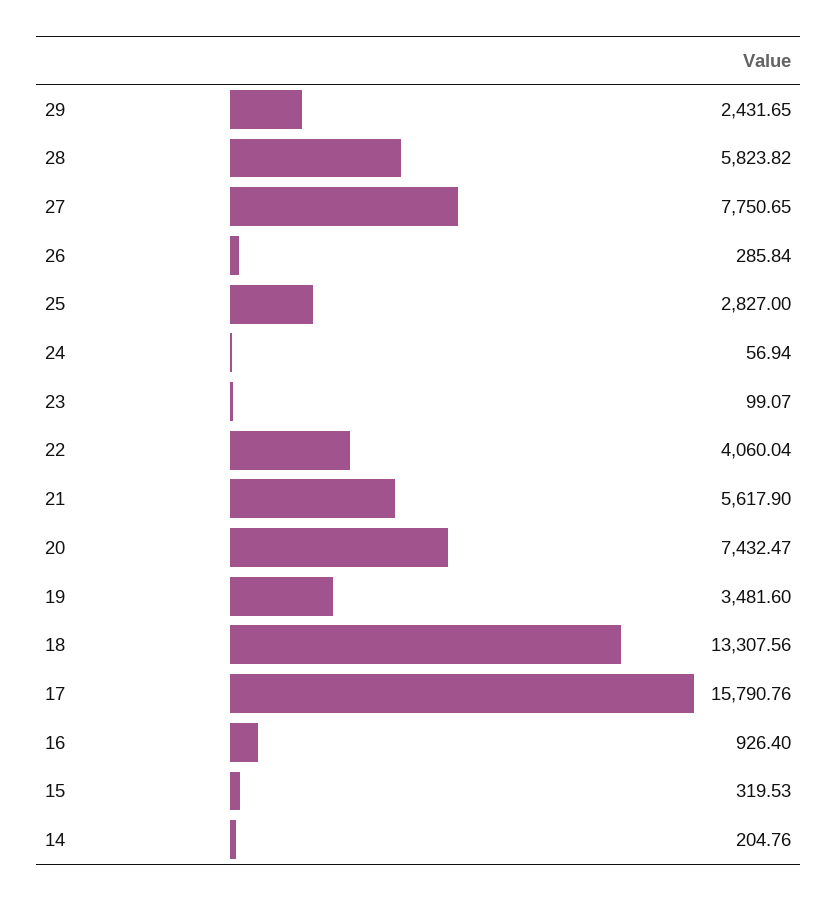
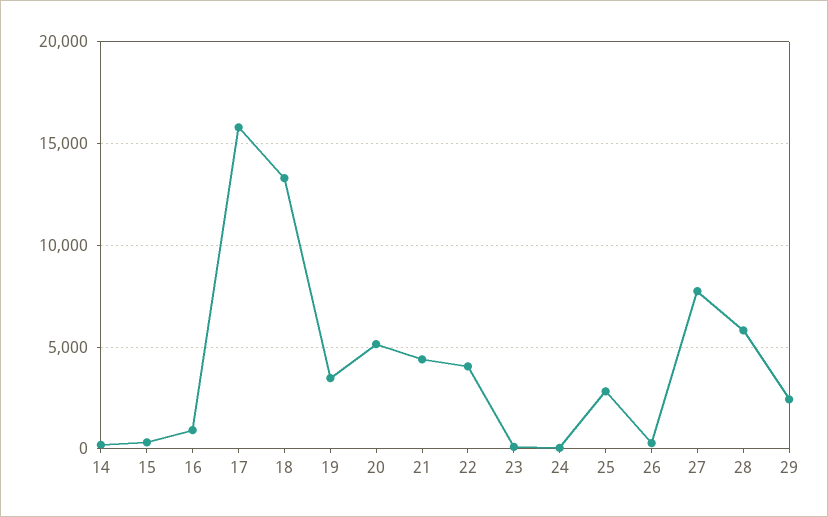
  {
    "29": 2431.65,
    "28": 5823.82,
    "27": 7750.65,
    "26": 285.84,
    "25": 2827,
    "24": 56.94,
    "23": 99.07,
    "22": 4060.04,
-   "21": 5617.9,
+   "21": 4500,
-   "20": 7432.47,
+   "20": 5000,
    "19": 3481.6,
    "18": 13307.56,
    "17": 15790.76,
    "16": 926.4,
    "15": 319.53,
    "14": 204.76
  }

